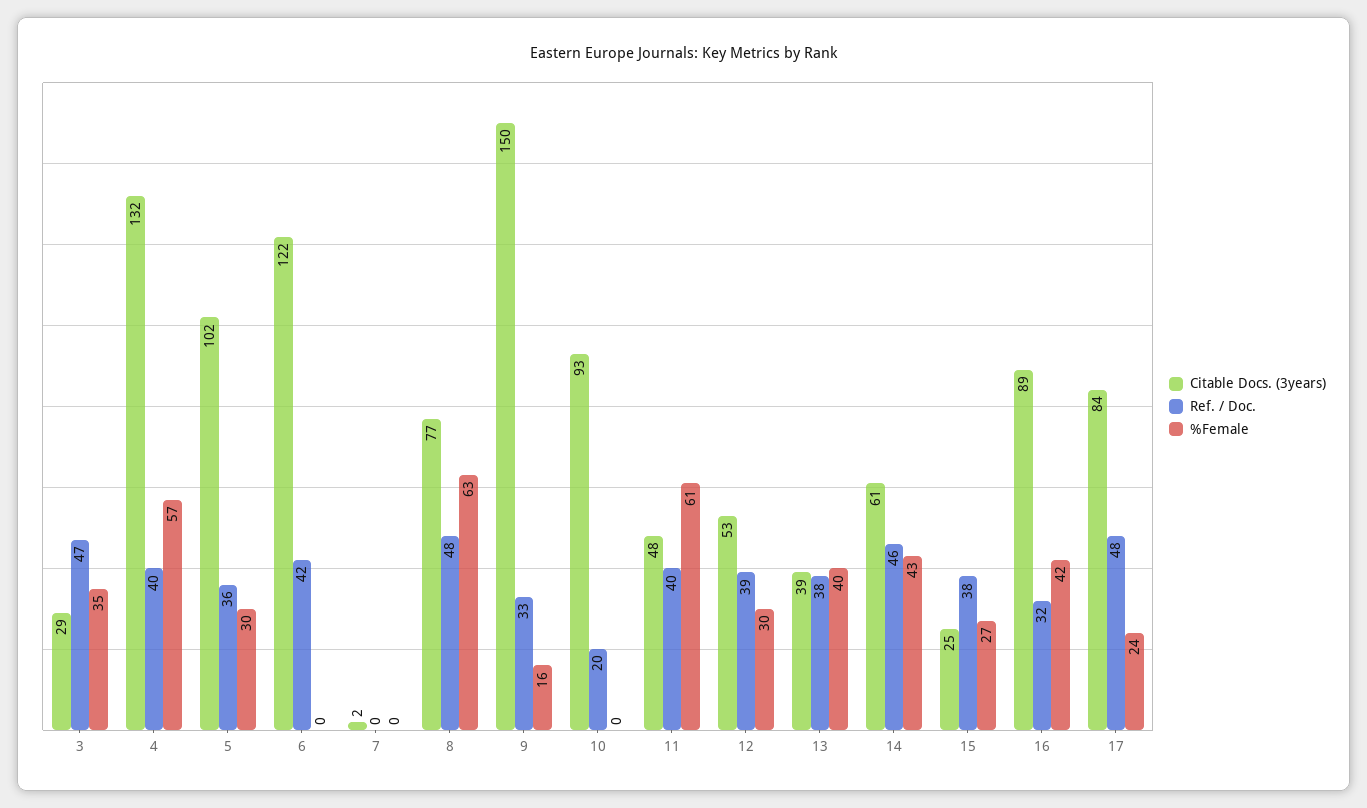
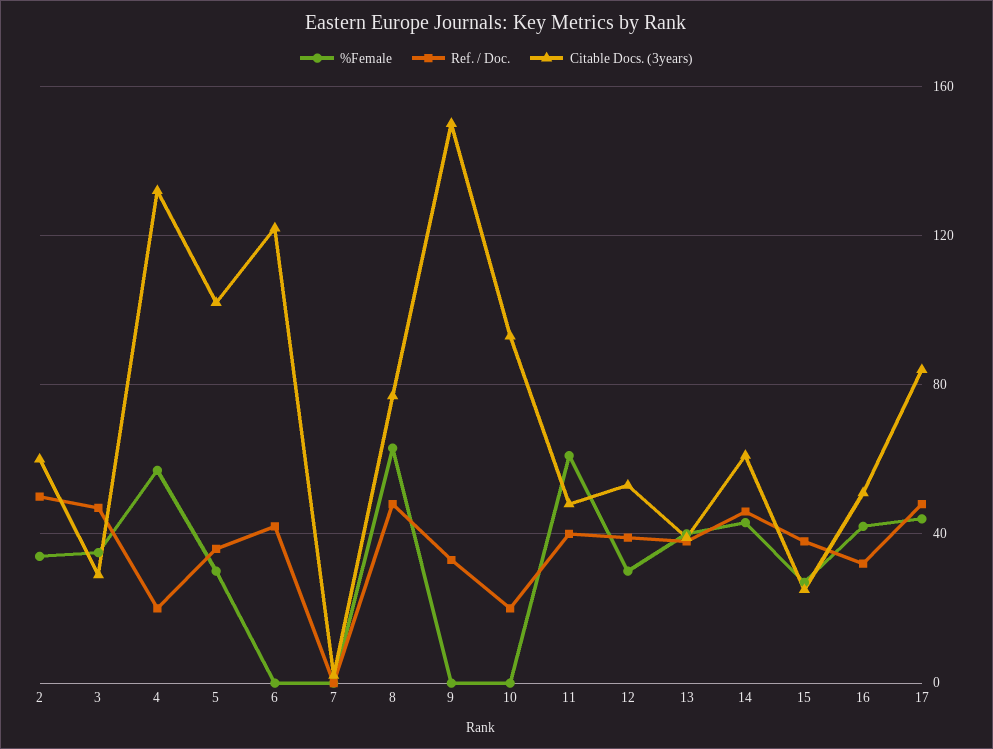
  {
    "Citable Docs. (3years)": {
      "3": 29,
      "4": 132,
      "5": 102,
      "6": 122,
      "7": 2,
      "8": 77,
      "9": 150,
      "10": 93,
      "11": 48,
      "12": 53,
      "13": 39,
      "14": 61,
      "15": 25,
-     "16": 89,
+     "16": 50,
-     "17": 84
+     "17": 84,
+     "2": 60
    },
    "Ref. / Doc.": {
      "3": 47,
-     "4": 40,
+     "4": 20,
      "5": 36,
      "6": 42,
      "7": 0,
      "8": 48,
      "9": 33,
      "10": 20,
      "11": 40,
      "12": 39,
      "13": 38,
      "14": 46,
      "15": 38,
      "16": 32,
-     "17": 48
+     "17": 48,
+     "2": 50
    },
    "%Female": {
      "3": 35,
      "4": 57,
      "5": 30,
      "6": 0,
      "7": 0,
      "8": 63,
-     "9": 16,
+     "9": 0,
      "10": 0,
      "11": 61,
      "12": 30,
      "13": 40,
      "14": 43,
      "15": 27,
      "16": 42,
-     "17": 24
+     "17": 45,
+     "2": 35
    }
  }

